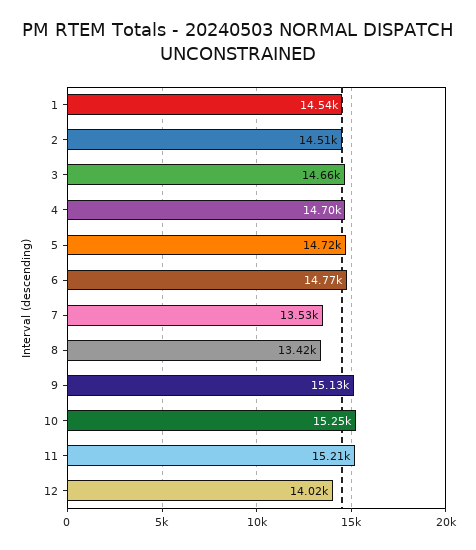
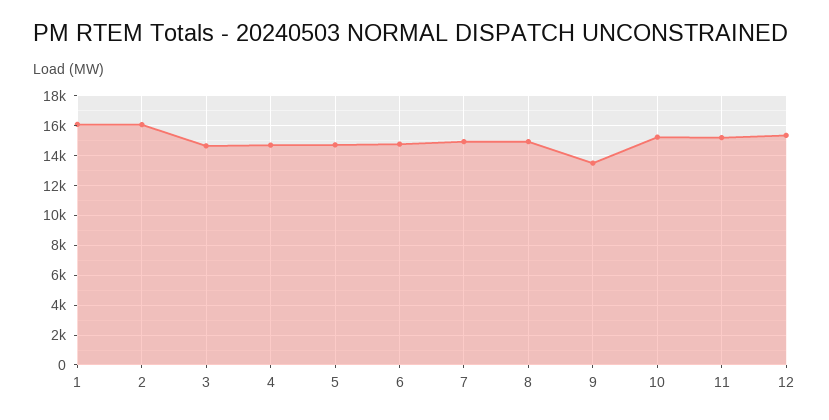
  {
-   "1": 14540,
+   "1": 16000,
-   "2": 14510,
+   "2": 16000,
    "3": 14660,
    "4": 14700,
    "5": 14720,
    "6": 14770,
-   "7": 13530,
+   "7": 15000,
-   "8": 13420,
+   "8": 15000,
-   "9": 15130,
+   "9": 13500,
    "10": 15250,
    "11": 15210,
-   "12": 14020
+   "12": 15500
  }

